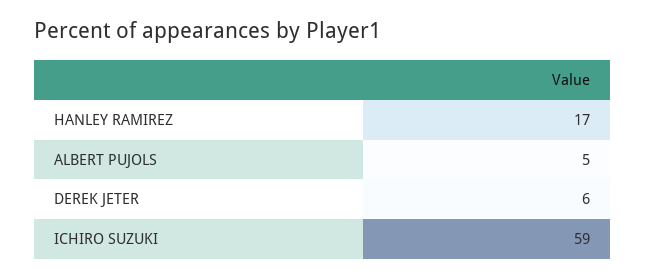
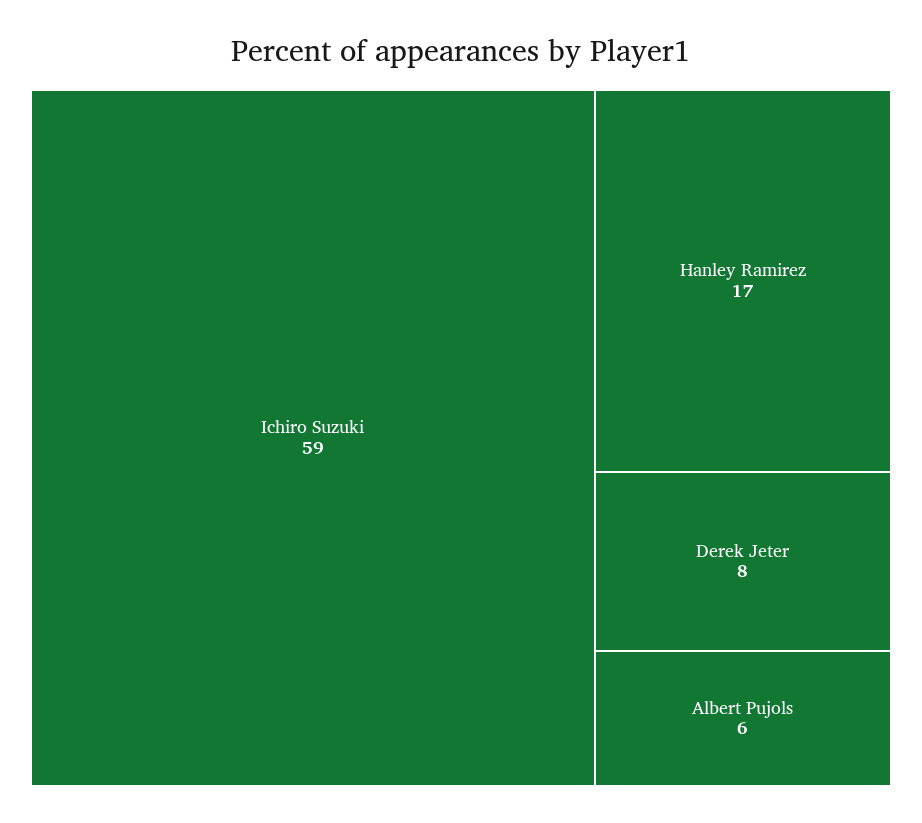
  {
    "HANLEY RAMIREZ": 17,
-   "ALBERT PUJOLS": 5,
+   "ALBERT PUJOLS": 6,
-   "DEREK JETER": 6,
+   "DEREK JETER": 8,
    "ICHIRO SUZUKI": 59
  }

